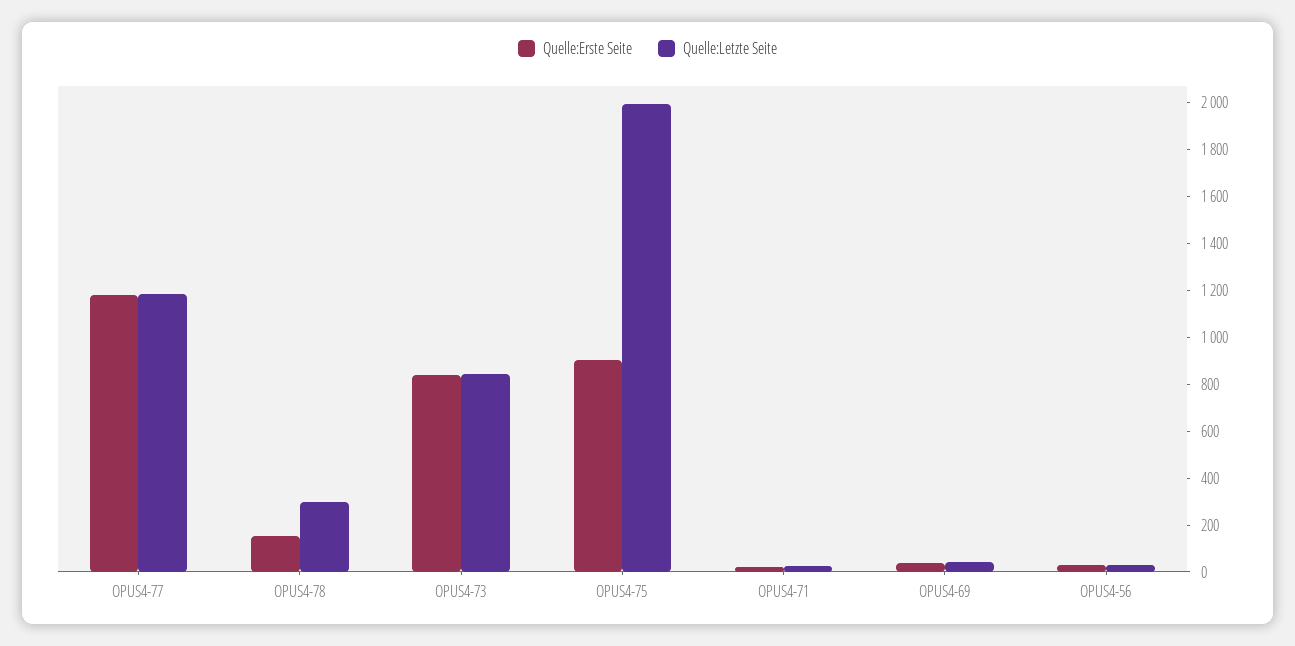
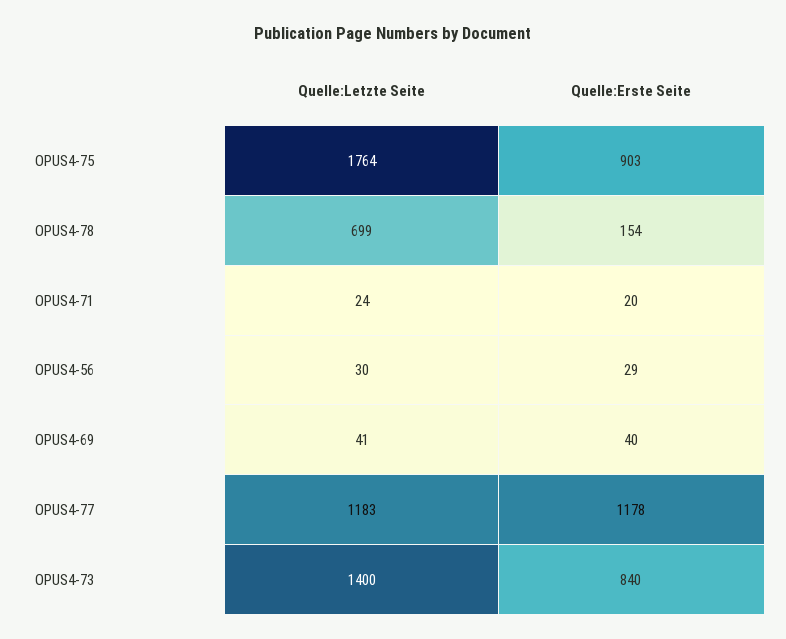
  {
    "Quelle:Erste Seite": {
      "OPUS4-77": 1178,
      "OPUS4-78": 154,
      "OPUS4-73": 840,
      "OPUS4-75": 903,
      "OPUS4-71": 20,
      "OPUS4-69": 40,
      "OPUS4-56": 29
    },
    "Quelle:Letzte Seite": {
      "OPUS4-77": 1183,
-     "OPUS4-78": 300,
+     "OPUS4-78": 699,
-     "OPUS4-73": 850,
+     "OPUS4-73": 1400,
-     "OPUS4-75": 2000,
+     "OPUS4-75": 1764,
      "OPUS4-71": 24,
      "OPUS4-69": 41,
      "OPUS4-56": 30
    }
  }

